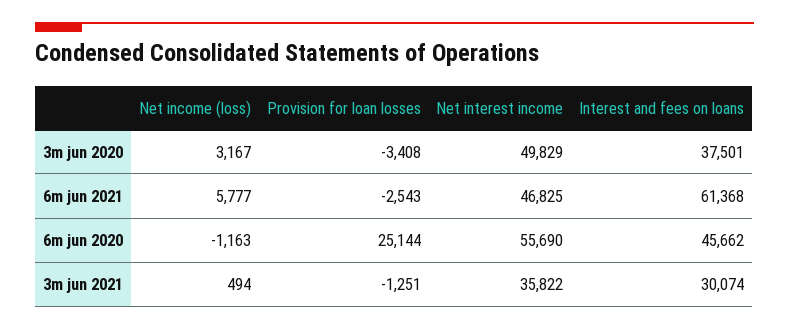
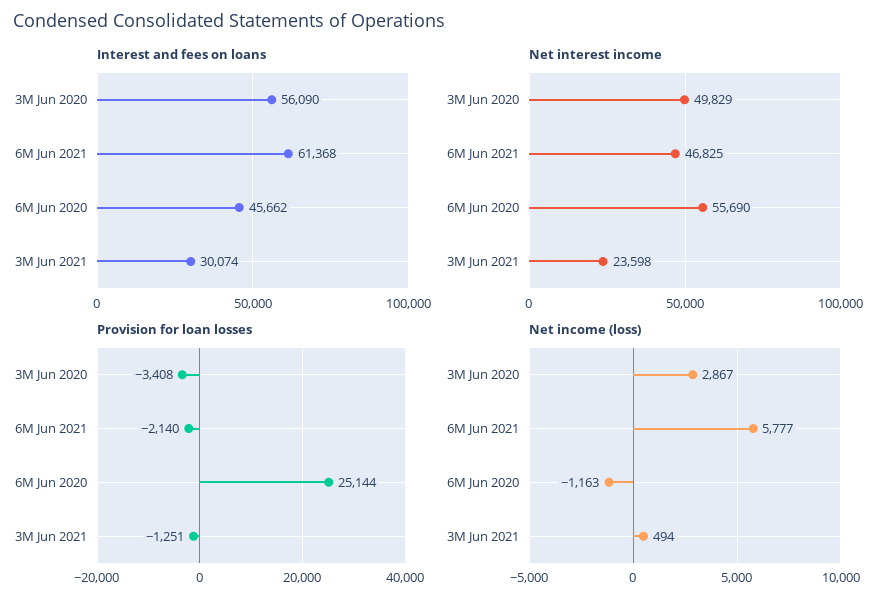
  {
    "Net income (loss)": {
-     "3m jun 2020": 3167,
+     "3m jun 2020": 2867,
      "6m jun 2021": 5777,
      "6m jun 2020": -1163,
      "3m jun 2021": 494
    },
    "Provision for loan losses": {
      "3m jun 2020": -3408,
-     "6m jun 2021": -2543,
+     "6m jun 2021": -2140,
      "6m jun 2020": 25144,
      "3m jun 2021": -1251
    },
    "Net interest income": {
      "3m jun 2020": 49829,
      "6m jun 2021": 46825,
      "6m jun 2020": 55690,
-     "3m jun 2021": 35822
+     "3m jun 2021": 23598
    },
    "Interest and fees on loans": {
-     "3m jun 2020": 37501,
+     "3m jun 2020": 56090,
      "6m jun 2021": 61368,
      "6m jun 2020": 45662,
      "3m jun 2021": 30074
    }
  }

